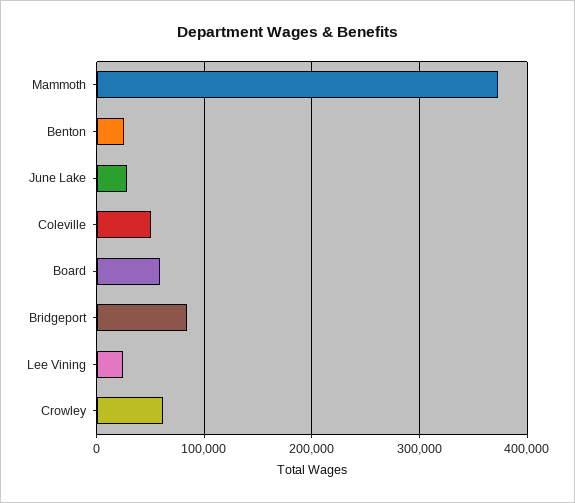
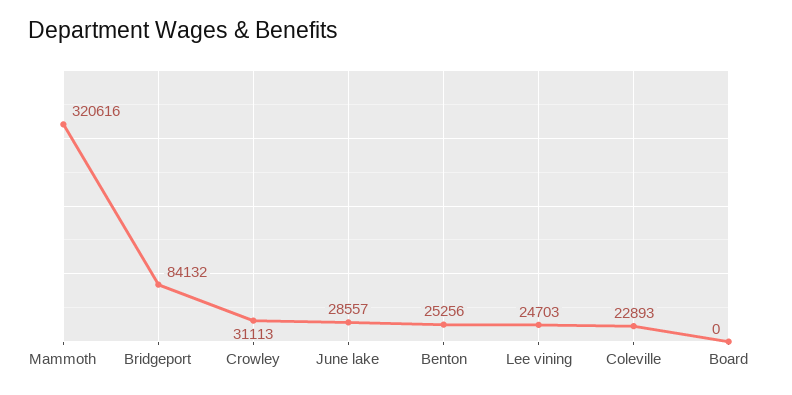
  {
-   "Mammoth": 370000,
+   "Mammoth": 320616,
    "Benton": 25256,
    "June Lake": 28557,
-   "Coleville": 50000,
+   "Coleville": 22893,
-   "Board": 60000,
+   "Board": 0,
    "Bridgeport": 84132,
    "Lee Vining": 24703,
-   "Crowley": 60000
+   "Crowley": 31113
  }

